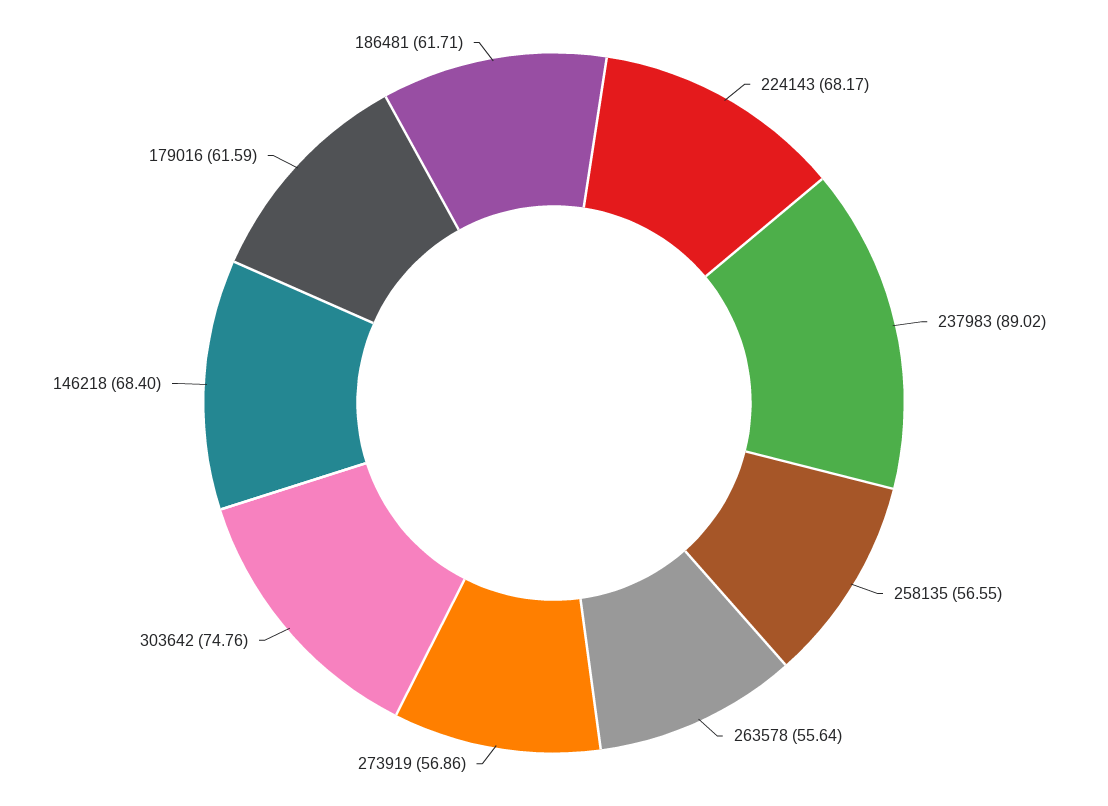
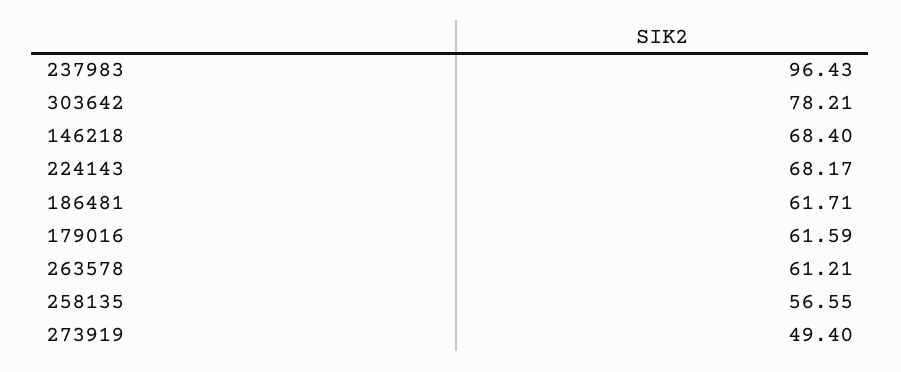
  {
    "224143": 68.17,
-   "237983": 89.02,
+   "237983": 96.43,
    "258135": 56.55,
-   "263578": 55.64,
+   "263578": 61.21,
-   "273919": 56.86,
+   "273919": 49.4,
-   "303642": 74.76,
+   "303642": 78.21,
    "146218": 68.4,
    "179016": 61.59,
    "186481": 61.71
  }

